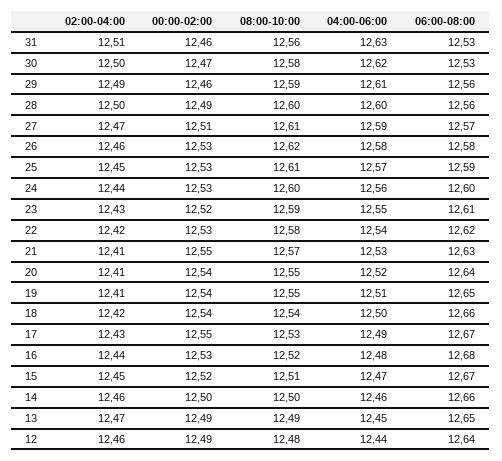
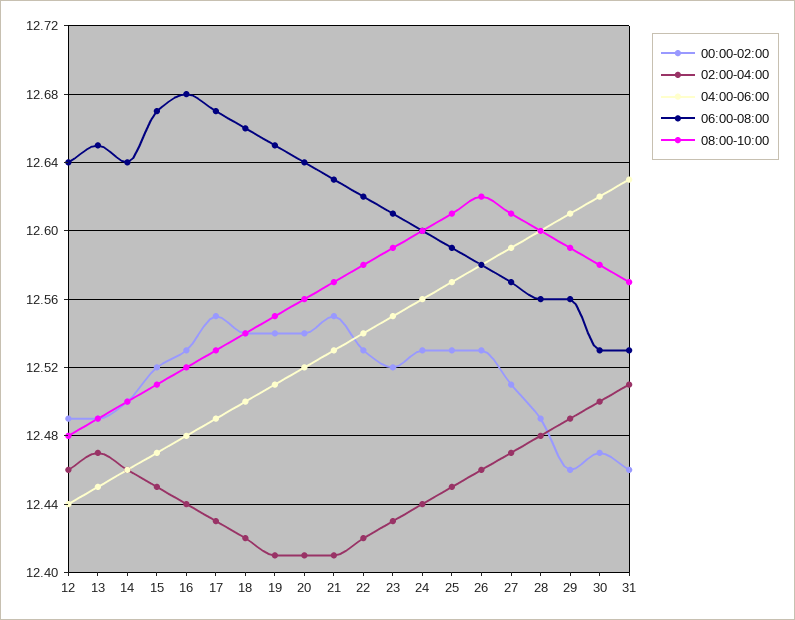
  {
    "02:00-04:00": {
      "31": 12.51,
      "30": 12.5,
      "29": 12.49,
-     "28": 12.5,
+     "28": 12.48,
      "27": 12.47,
      "26": 12.46,
      "25": 12.45,
      "24": 12.44,
      "23": 12.43,
      "22": 12.42,
      "21": 12.41,
      "20": 12.41,
      "19": 12.41,
      "18": 12.42,
      "17": 12.43,
      "16": 12.44,
      "15": 12.45,
      "14": 12.46,
      "13": 12.47,
      "12": 12.46
    },
    "00:00-02:00": {
      "31": 12.46,
      "30": 12.47,
      "29": 12.46,
      "28": 12.49,
      "27": 12.51,
      "26": 12.53,
      "25": 12.53,
      "24": 12.53,
      "23": 12.52,
      "22": 12.53,
      "21": 12.55,
      "20": 12.54,
      "19": 12.54,
      "18": 12.54,
      "17": 12.55,
      "16": 12.53,
      "15": 12.52,
      "14": 12.5,
      "13": 12.49,
      "12": 12.49
    },
    "08:00-10:00": {
-     "31": 12.56,
+     "31": 12.57,
      "30": 12.58,
      "29": 12.59,
      "28": 12.6,
      "27": 12.61,
      "26": 12.62,
      "25": 12.61,
      "24": 12.6,
      "23": 12.59,
      "22": 12.58,
      "21": 12.57,
-     "20": 12.55,
+     "20": 12.56,
      "19": 12.55,
      "18": 12.54,
      "17": 12.53,
      "16": 12.52,
      "15": 12.51,
      "14": 12.5,
      "13": 12.49,
      "12": 12.48
    },
    "04:00-06:00": {
      "31": 12.63,
      "30": 12.62,
      "29": 12.61,
      "28": 12.6,
      "27": 12.59,
      "26": 12.58,
      "25": 12.57,
      "24": 12.56,
      "23": 12.55,
      "22": 12.54,
      "21": 12.53,
      "20": 12.52,
      "19": 12.51,
      "18": 12.5,
      "17": 12.49,
      "16": 12.48,
      "15": 12.47,
      "14": 12.46,
      "13": 12.45,
      "12": 12.44
    },
    "06:00-08:00": {
      "31": 12.53,
      "30": 12.53,
      "29": 12.56,
      "28": 12.56,
      "27": 12.57,
      "26": 12.58,
      "25": 12.59,
      "24": 12.6,
      "23": 12.61,
      "22": 12.62,
      "21": 12.63,
      "20": 12.64,
      "19": 12.65,
      "18": 12.66,
      "17": 12.67,
      "16": 12.68,
      "15": 12.67,
-     "14": 12.66,
+     "14": 12.64,
      "13": 12.65,
      "12": 12.64
    }
  }

